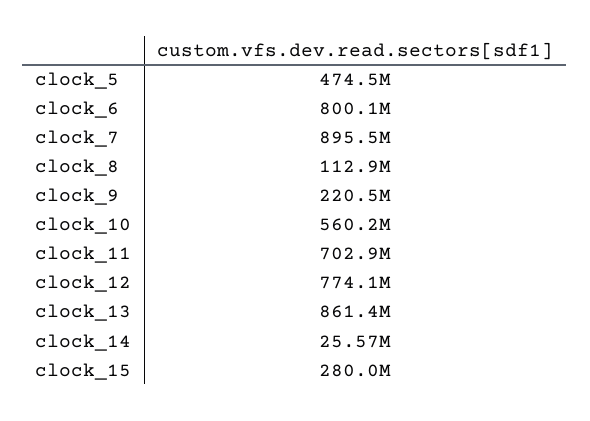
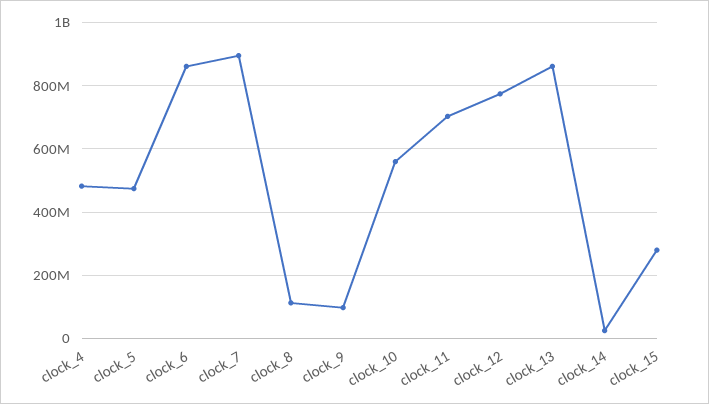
  {
    "clock_5": 474500000,
-   "clock_6": 800100000,
+   "clock_6": 860000000,
    "clock_7": 895500000,
    "clock_8": 112900000,
-   "clock_9": 220500000,
+   "clock_9": 100000000,
    "clock_10": 560200000,
    "clock_11": 702900000,
    "clock_12": 774100000,
    "clock_13": 861400000,
    "clock_14": 25570000,
-   "clock_15": 280000000
+   "clock_15": 280000000,
+   "clock_4": 480000000
  }

